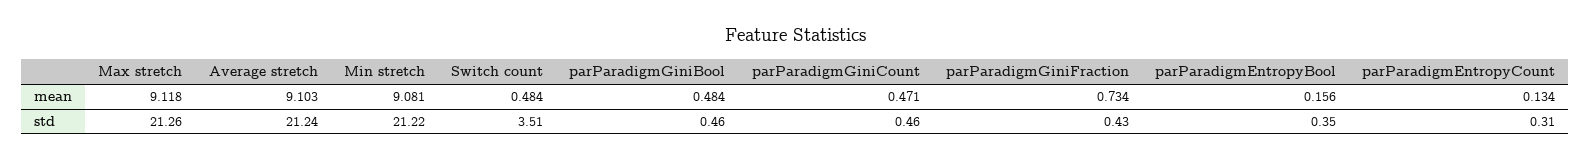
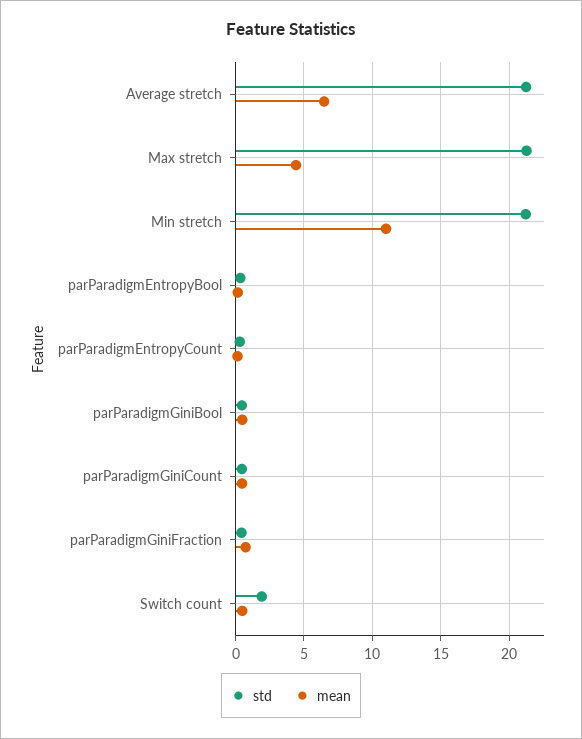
  {
    "mean": {
-     "Max stretch": 9.118,
+     "Max stretch": 4.5,
-     "Average stretch": 9.103,
+     "Average stretch": 6.5,
-     "Min stretch": 9.081,
+     "Min stretch": 11,
      "Switch count": 0.484,
      "parParadigmGiniBool": 0.484,
      "parParadigmGiniCount": 0.471,
      "parParadigmGiniFraction": 0.734,
      "parParadigmEntropyBool": 0.156,
      "parParadigmEntropyCount": 0.134
    },
    "std": {
      "Max stretch": 21.26,
      "Average stretch": 21.24,
      "Min stretch": 21.22,
-     "Switch count": 3.51,
+     "Switch count": 2,
      "parParadigmGiniBool": 0.46,
      "parParadigmGiniCount": 0.46,
      "parParadigmGiniFraction": 0.43,
      "parParadigmEntropyBool": 0.35,
      "parParadigmEntropyCount": 0.31
    }
  }

